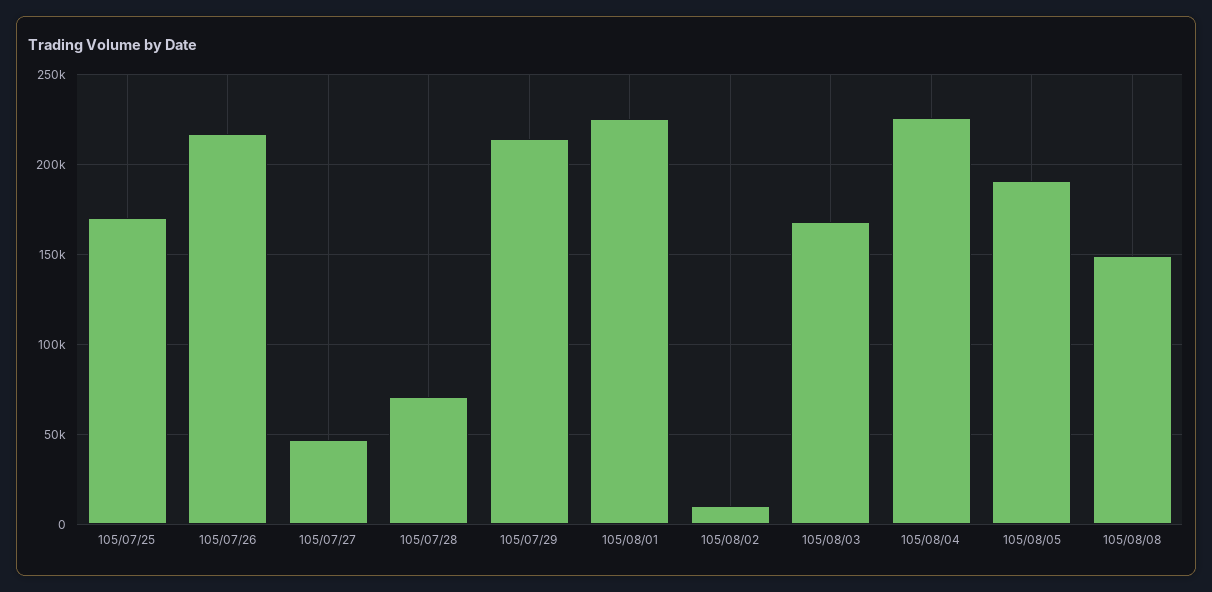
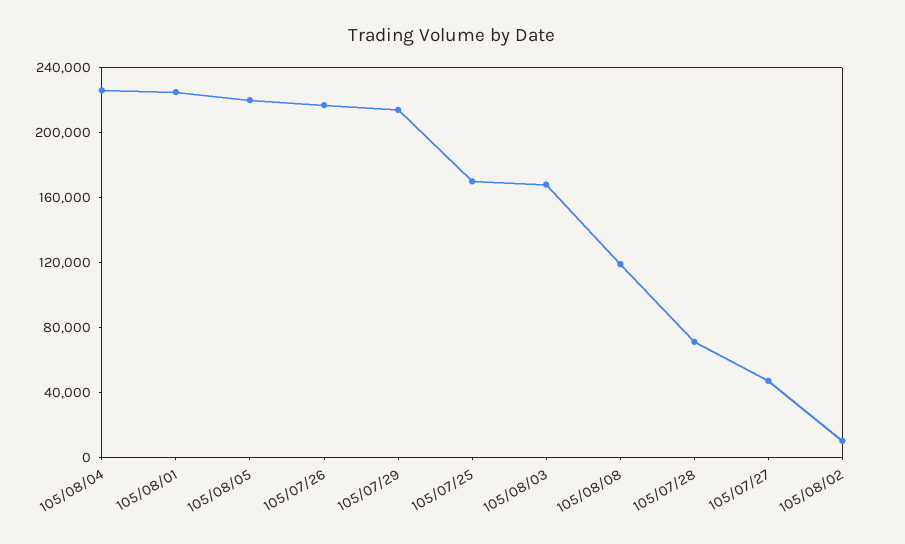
  {
    "105/07/25": 170000,
    "105/07/26": 215000,
    "105/07/27": 45000,
    "105/07/28": 70000,
    "105/07/29": 215000,
    "105/08/01": 225000,
    "105/08/02": 10000,
    "105/08/03": 170000,
    "105/08/04": 225000,
-   "105/08/05": 190000,
+   "105/08/05": 220000,
-   "105/08/08": 150000
+   "105/08/08": 120000
  }

